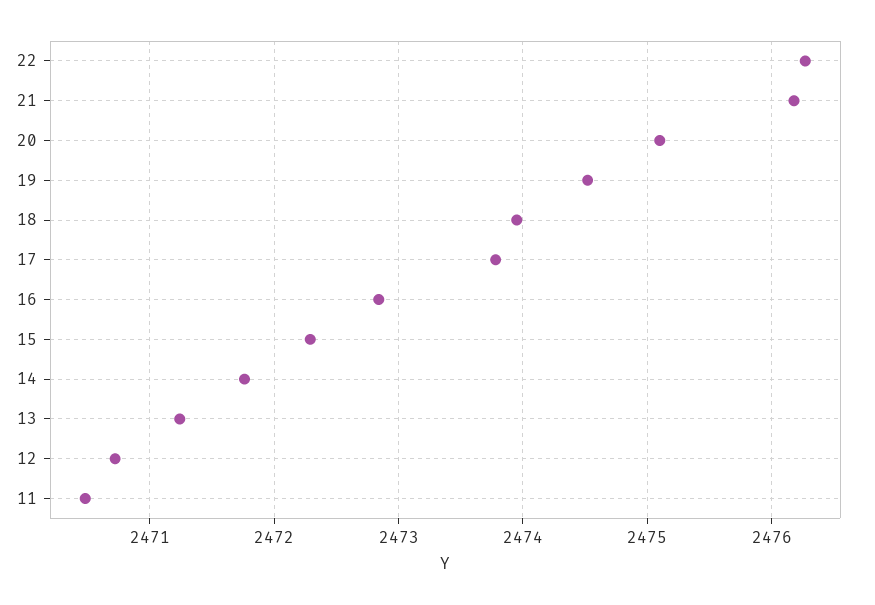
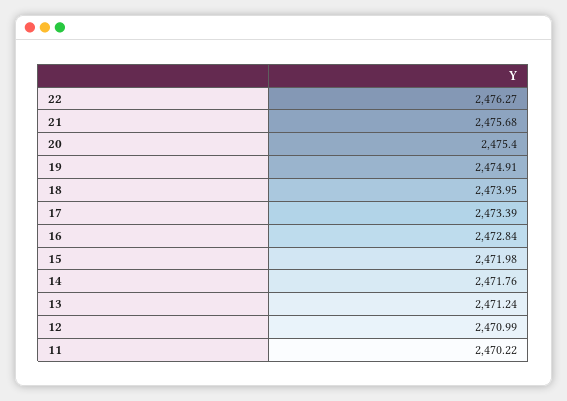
  {
    "22": 2476.27,
-   "21": 2476.2,
+   "21": 2475.68,
-   "20": 2475.1,
+   "20": 2475.4,
-   "19": 2474.5,
+   "19": 2474.91,
    "18": 2473.95,
-   "17": 2473.8,
+   "17": 2473.39,
    "16": 2472.84,
-   "15": 2472.3,
+   "15": 2471.98,
    "14": 2471.76,
    "13": 2471.24,
-   "12": 2470.7,
+   "12": 2470.99,
-   "11": 2470.5
+   "11": 2470.22
  }

